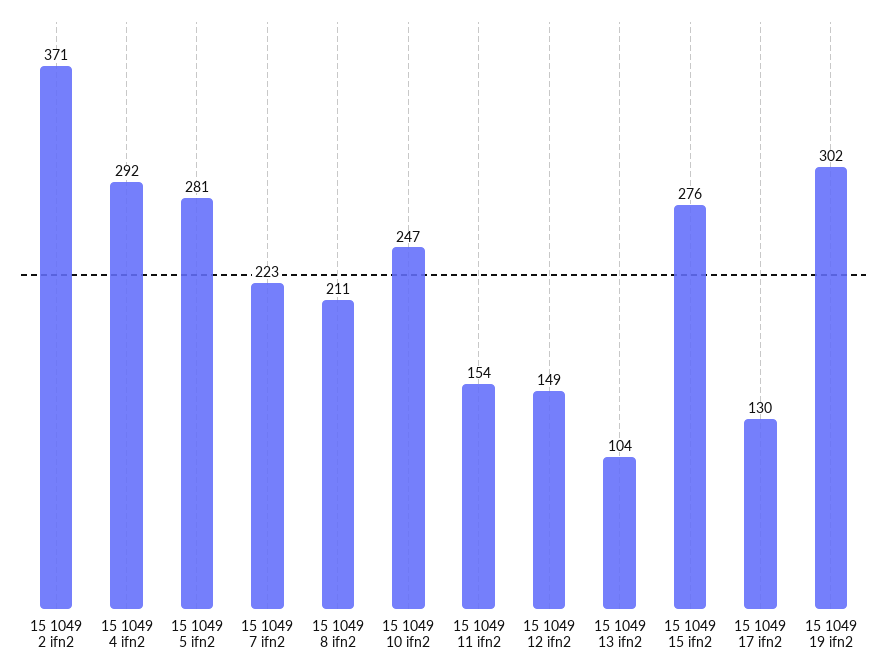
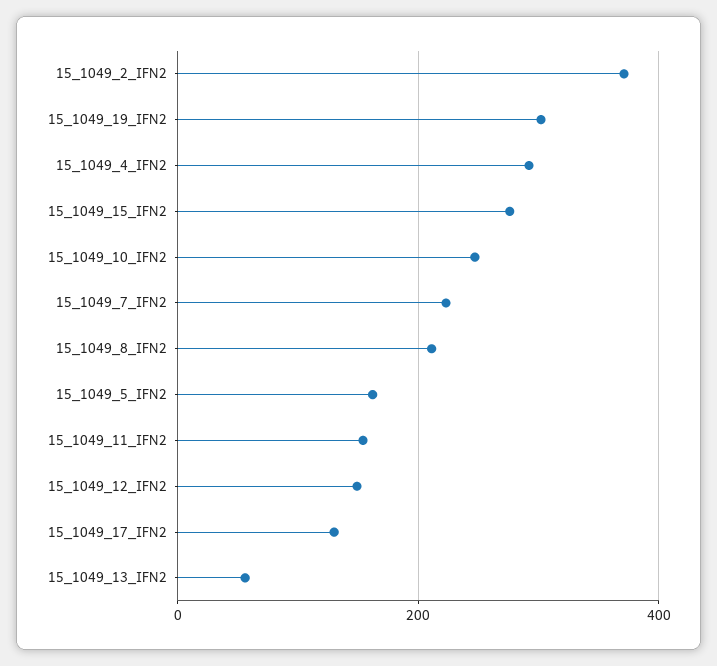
  {
    "15 1049 2 ifn2": 371,
    "15 1049 4 ifn2": 292,
-   "15 1049 5 ifn2": 281,
+   "15 1049 5 ifn2": 160,
    "15 1049 7 ifn2": 223,
    "15 1049 8 ifn2": 211,
    "15 1049 10 ifn2": 247,
    "15 1049 11 ifn2": 154,
    "15 1049 12 ifn2": 149,
-   "15 1049 13 ifn2": 104,
+   "15 1049 13 ifn2": 60,
    "15 1049 15 ifn2": 276,
    "15 1049 17 ifn2": 130,
    "15 1049 19 ifn2": 302
  }

